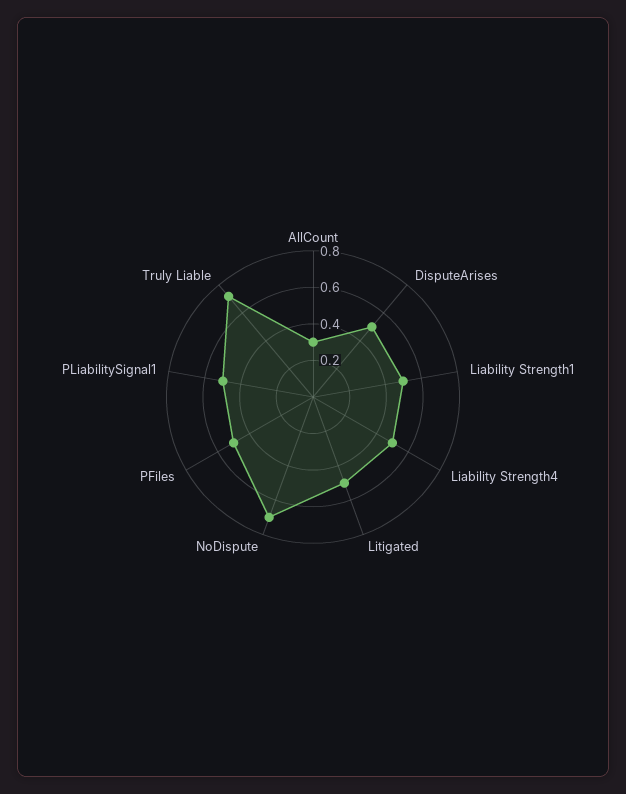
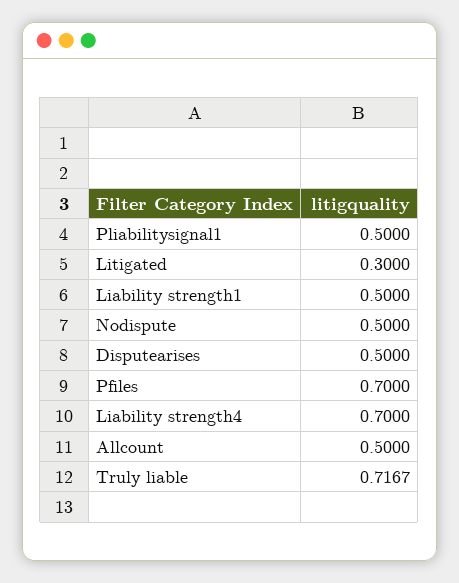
  {
-   "AllCount": 0.3,
+   "AllCount": 0.5,
    "DisputeArises": 0.5,
    "Liability Strength1": 0.5,
-   "Liability Strength4": 0.5,
+   "Liability Strength4": 0.7,
-   "Litigated": 0.5,
+   "Litigated": 0.3,
-   "NoDispute": 0.7,
+   "NoDispute": 0.5,
-   "PFiles": 0.5,
+   "PFiles": 0.7,
    "PLiabilitySignal1": 0.5,
    "Truly Liable": 0.7167
  }

